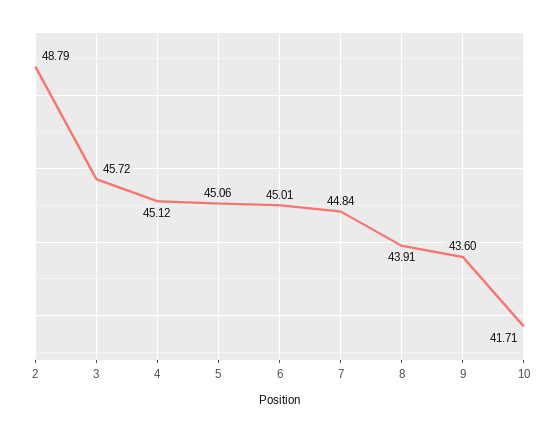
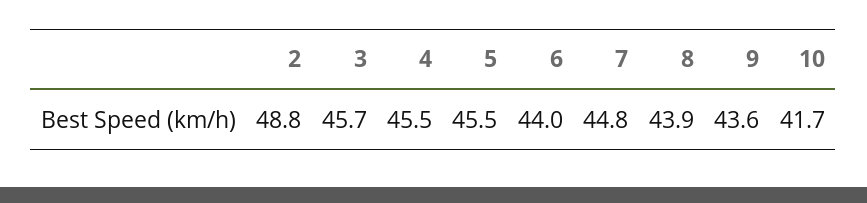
  {
    "2": 48.79,
    "3": 45.72,
-   "4": 45.12,
+   "4": 45.5,
-   "5": 45.06,
+   "5": 45.5,
-   "6": 45.01,
+   "6": 44,
    "7": 44.84,
    "8": 43.91,
    "9": 43.6,
    "10": 41.71
  }

